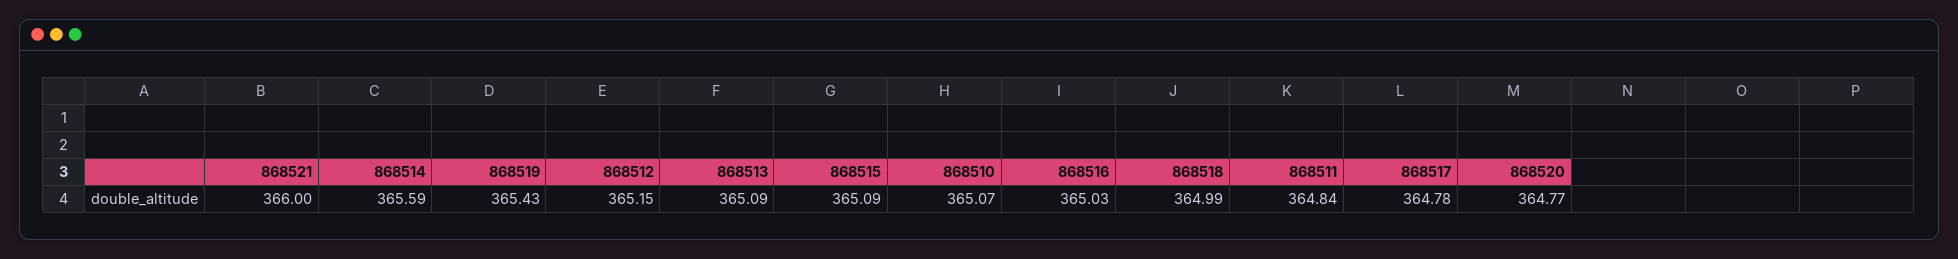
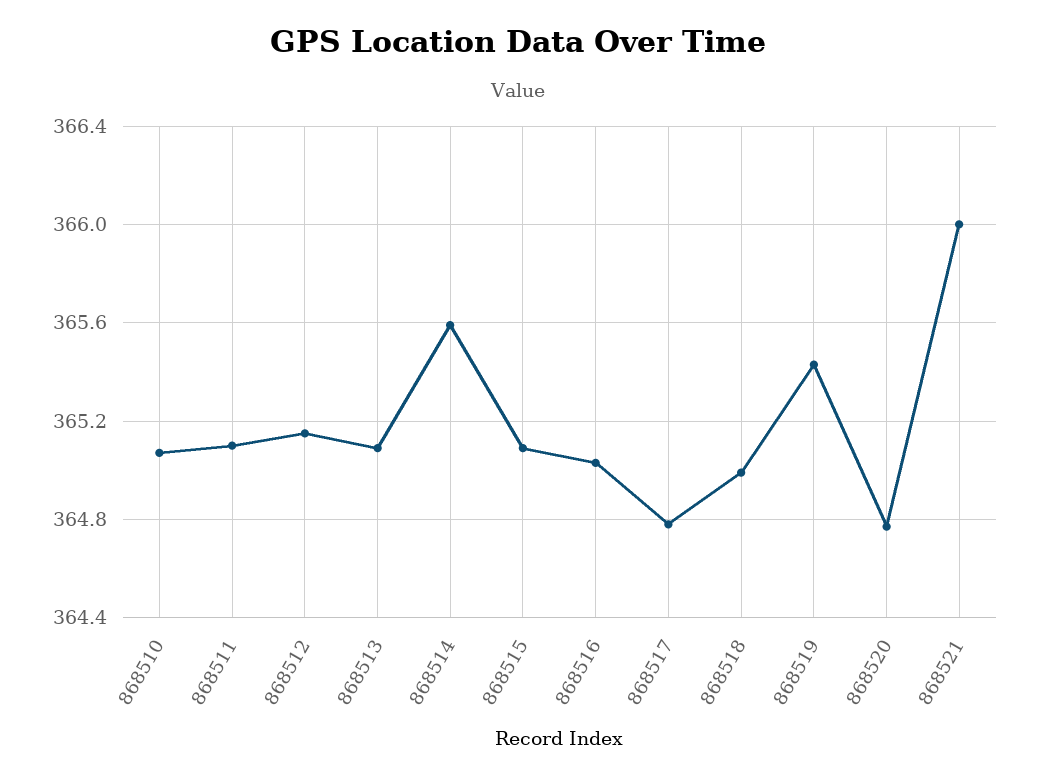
  {
    "868521": 366,
    "868514": 365.59,
    "868519": 365.43,
    "868512": 365.15,
    "868513": 365.09,
    "868515": 365.09,
    "868510": 365.07,
    "868516": 365.03,
    "868518": 364.99,
-   "868511": 364.84,
+   "868511": 365.1,
    "868517": 364.78,
    "868520": 364.77
  }

